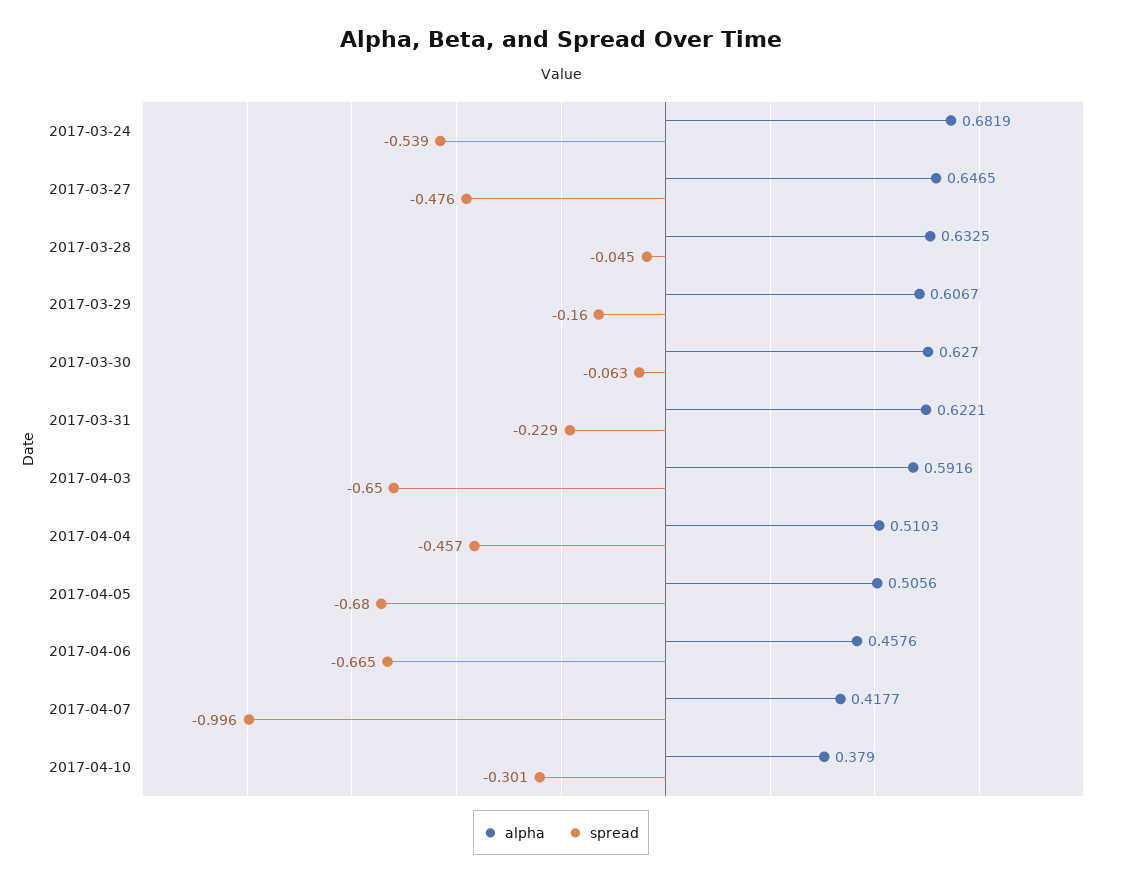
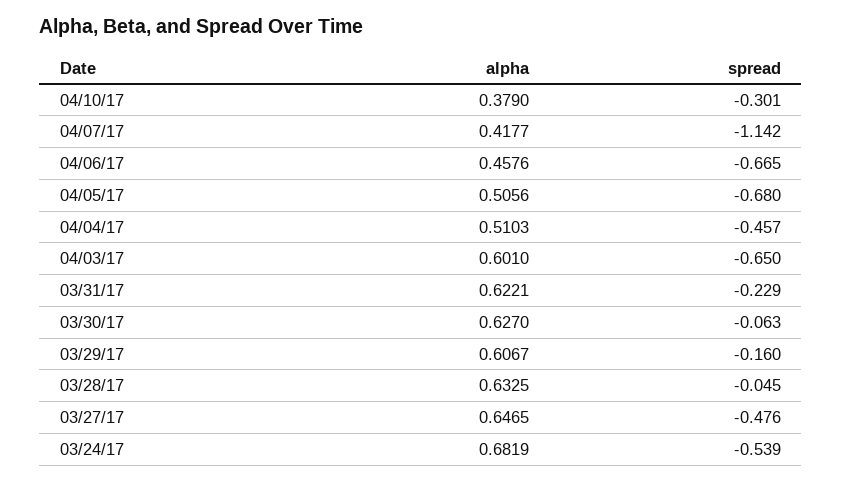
  {
    "alpha": {
      "2017-03-24": 0.6819,
      "2017-03-27": 0.6465,
      "2017-03-28": 0.6325,
      "2017-03-29": 0.6067,
      "2017-03-30": 0.627,
      "2017-03-31": 0.6221,
-     "2017-04-03": 0.5916,
+     "2017-04-03": 0.601,
      "2017-04-04": 0.5103,
      "2017-04-05": 0.5056,
      "2017-04-06": 0.4576,
      "2017-04-07": 0.4177,
      "2017-04-10": 0.379
    },
    "spread": {
      "2017-03-24": -0.539,
      "2017-03-27": -0.476,
      "2017-03-28": -0.045,
      "2017-03-29": -0.16,
      "2017-03-30": -0.063,
      "2017-03-31": -0.229,
      "2017-04-03": -0.65,
      "2017-04-04": -0.457,
      "2017-04-05": -0.68,
      "2017-04-06": -0.665,
-     "2017-04-07": -0.996,
+     "2017-04-07": -1.142,
      "2017-04-10": -0.301
    }
  }

